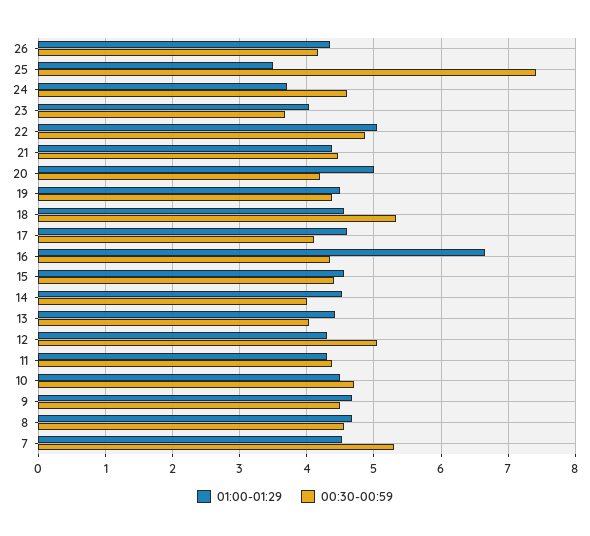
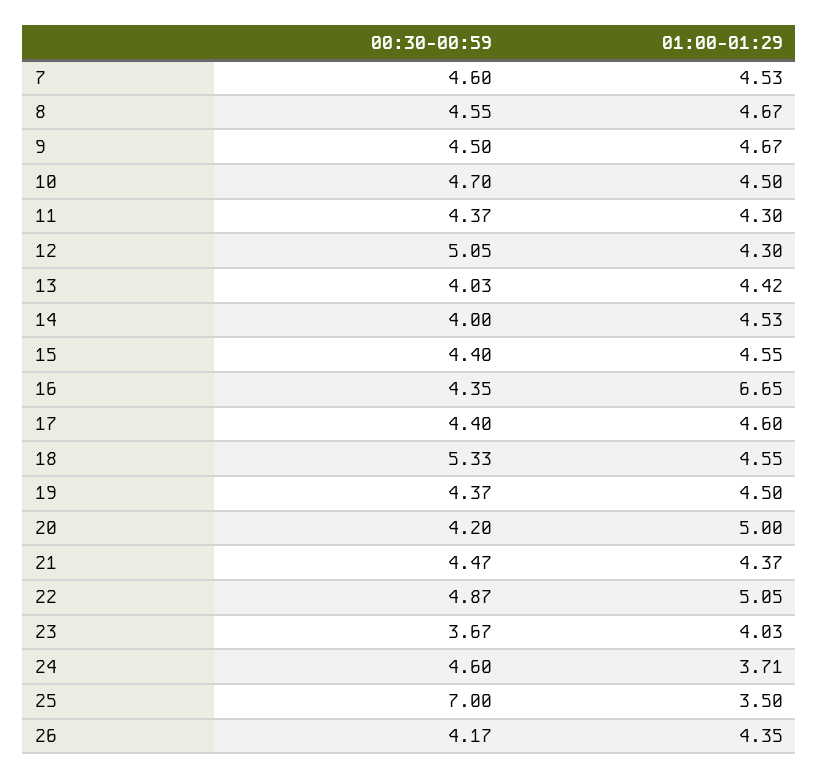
  {
    "01:00-01:29": {
      "26": 4.35,
      "25": 3.5,
      "24": 3.71,
      "23": 4.03,
      "22": 5.05,
      "21": 4.37,
      "20": 5,
      "19": 4.5,
      "18": 4.55,
      "17": 4.6,
      "16": 6.65,
      "15": 4.55,
      "14": 4.53,
      "13": 4.42,
      "12": 4.3,
      "11": 4.3,
      "10": 4.5,
      "9": 4.67,
      "8": 4.67,
      "7": 4.53
    },
    "00:30-00:59": {
      "26": 4.17,
-     "25": 7.4,
+     "25": 7,
      "24": 4.6,
      "23": 3.67,
      "22": 4.87,
      "21": 4.47,
      "20": 4.2,
      "19": 4.37,
      "18": 5.33,
-     "17": 4.1,
+     "17": 4.4,
      "16": 4.35,
      "15": 4.4,
      "14": 4,
      "13": 4.03,
      "12": 5.05,
      "11": 4.37,
      "10": 4.7,
      "9": 4.5,
      "8": 4.55,
-     "7": 5.3
+     "7": 4.6
    }
  }

